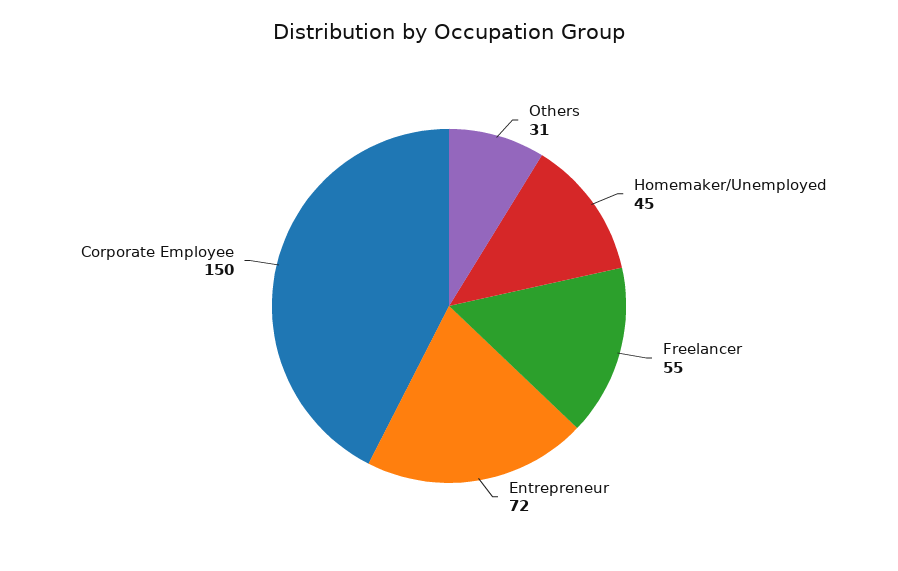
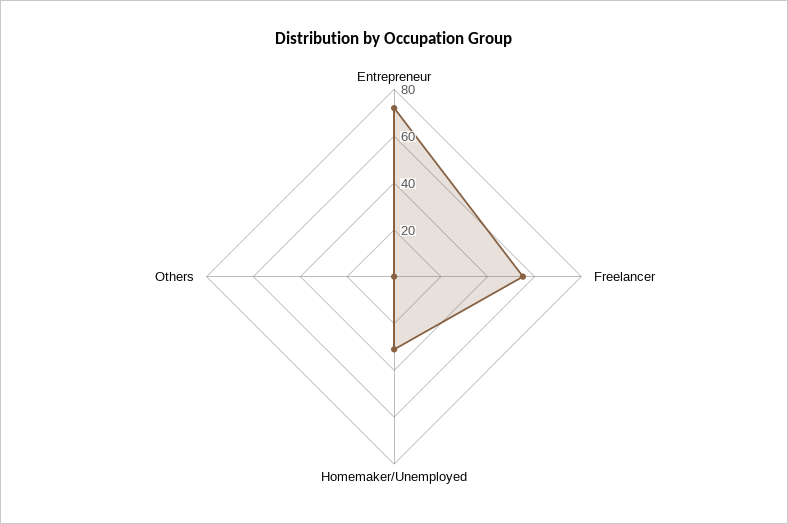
  {
-   "Others": 31,
+   "Others": 0,
-   "Homemaker/Unemployed": 45,
+   "Homemaker/Unemployed": 30,
    "Freelancer": 55,
-   "Entrepreneur": 72,
+   "Entrepreneur": 72
-   "Corporate Employee": 150
  }

